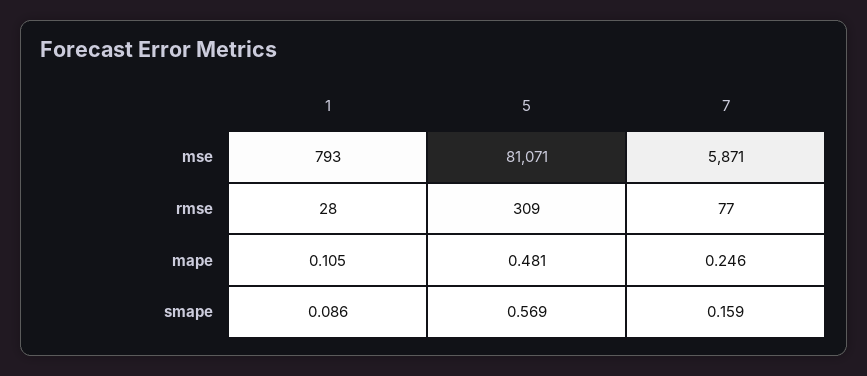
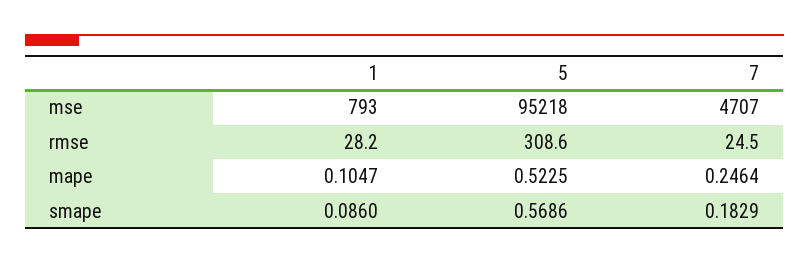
  {
    "1": {
      "mse": 793,
      "rmse": 28.2,
      "mape": 0.1047,
      "smape": 0.086
    },
    "5": {
-     "mse": 81071,
+     "mse": 95218,
      "rmse": 308.6,
-     "mape": 0.481,
+     "mape": 0.5225,
      "smape": 0.5686
    },
    "7": {
-     "mse": 5871,
+     "mse": 4707,
-     "rmse": 77,
+     "rmse": 24.5,
      "mape": 0.2464,
-     "smape": 0.159
+     "smape": 0.1829
    }
  }

